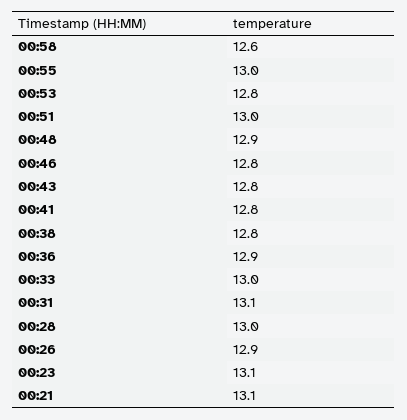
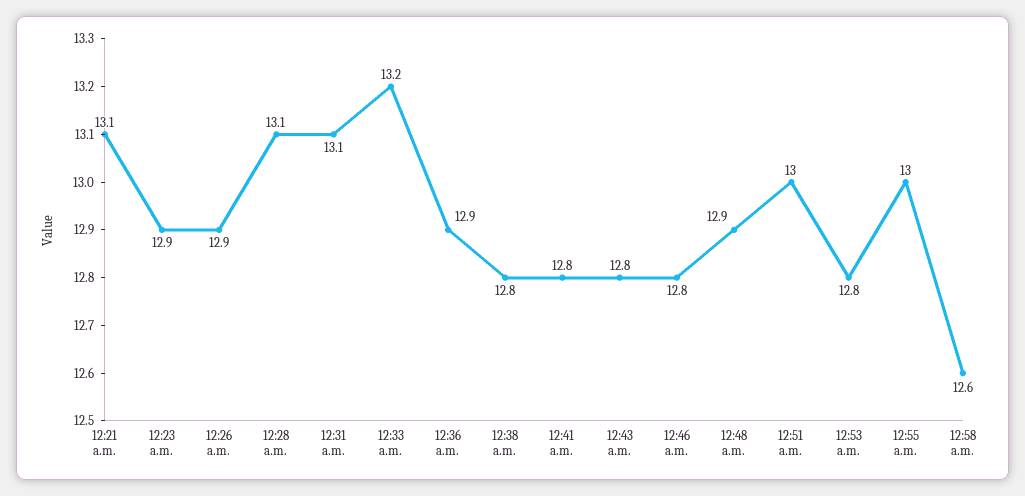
  {
    "00:58": 12.6,
    "00:55": 13,
    "00:53": 12.8,
    "00:51": 13,
    "00:48": 12.9,
    "00:46": 12.8,
    "00:43": 12.8,
    "00:41": 12.8,
    "00:38": 12.8,
    "00:36": 12.9,
-   "00:33": 13,
+   "00:33": 13.2,
    "00:31": 13.1,
-   "00:28": 13,
+   "00:28": 13.1,
    "00:26": 12.9,
-   "00:23": 13.1,
+   "00:23": 12.9,
    "00:21": 13.1
  }

